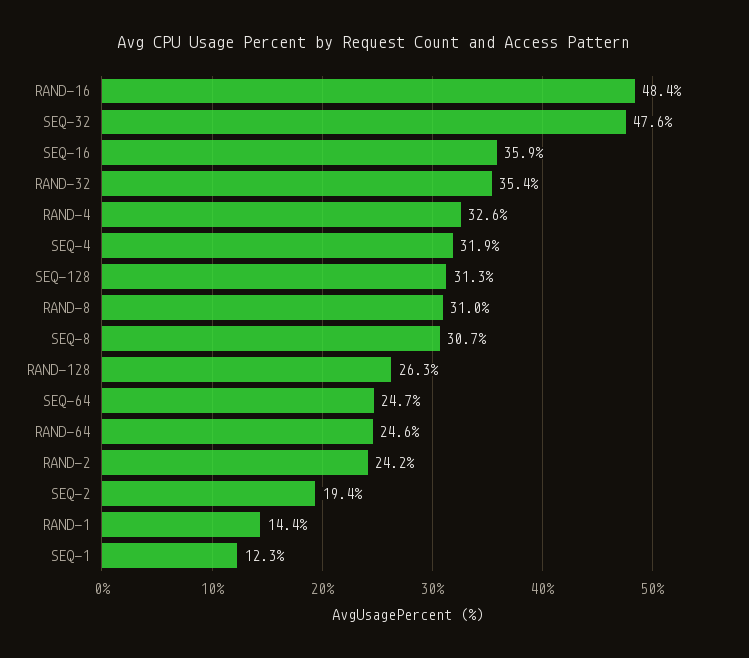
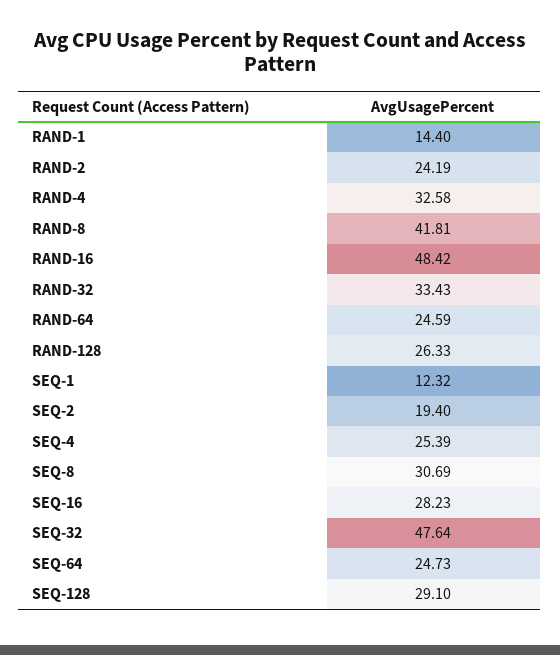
  {
    "RAND-16": 48.42,
    "SEQ-32": 47.64,
-   "SEQ-16": 35.9,
+   "SEQ-16": 28.23,
-   "RAND-32": 35.4,
+   "RAND-32": 33.43,
    "RAND-4": 32.58,
-   "SEQ-4": 31.9,
+   "SEQ-4": 25.39,
-   "SEQ-128": 31.3,
+   "SEQ-128": 29.1,
-   "RAND-8": 31,
+   "RAND-8": 41.81,
    "SEQ-8": 30.69,
    "RAND-128": 26.33,
    "SEQ-64": 24.73,
    "RAND-64": 24.59,
    "RAND-2": 24.19,
    "SEQ-2": 19.4,
    "RAND-1": 14.4,
    "SEQ-1": 12.32
  }

